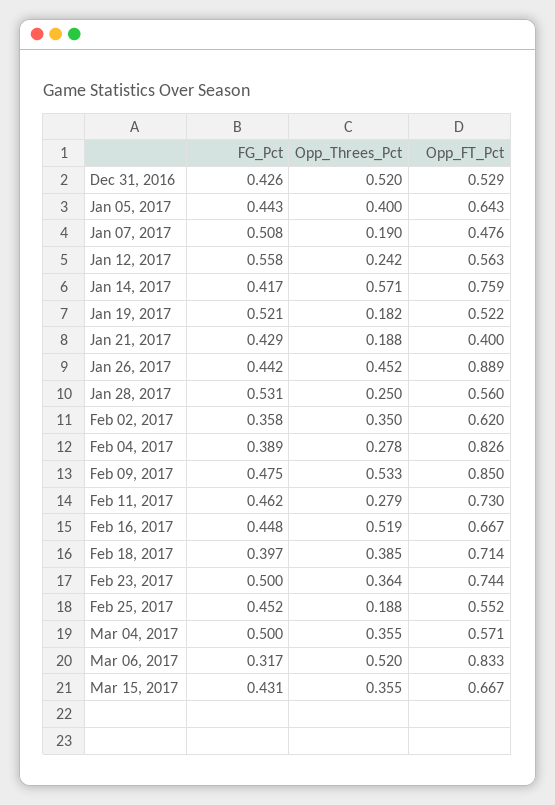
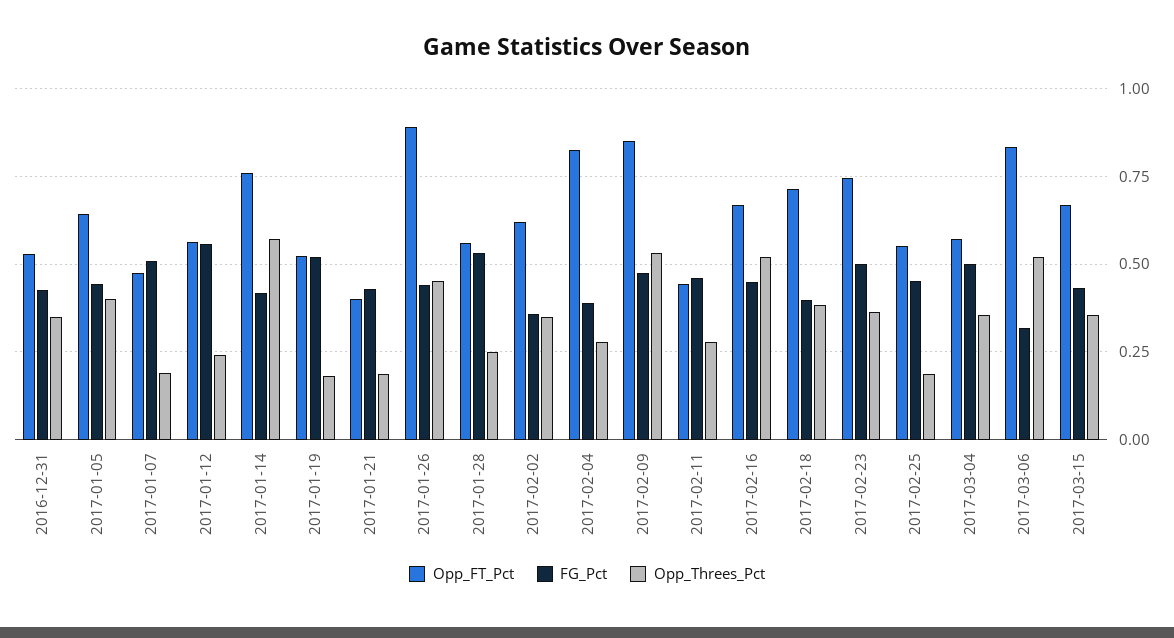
  {
    "FG_Pct": {
      "Dec 31, 2016": 0.426,
      "Jan 05, 2017": 0.443,
      "Jan 07, 2017": 0.508,
      "Jan 12, 2017": 0.558,
      "Jan 14, 2017": 0.417,
      "Jan 19, 2017": 0.521,
      "Jan 21, 2017": 0.429,
      "Jan 26, 2017": 0.442,
      "Jan 28, 2017": 0.531,
      "Feb 02, 2017": 0.358,
      "Feb 04, 2017": 0.389,
      "Feb 09, 2017": 0.475,
      "Feb 11, 2017": 0.462,
      "Feb 16, 2017": 0.448,
      "Feb 18, 2017": 0.397,
      "Feb 23, 2017": 0.5,
      "Feb 25, 2017": 0.452,
      "Mar 04, 2017": 0.5,
      "Mar 06, 2017": 0.317,
      "Mar 15, 2017": 0.431
    },
    "Opp_Threes_Pct": {
-     "Dec 31, 2016": 0.52,
+     "Dec 31, 2016": 0.35,
      "Jan 05, 2017": 0.4,
      "Jan 07, 2017": 0.19,
      "Jan 12, 2017": 0.242,
      "Jan 14, 2017": 0.571,
      "Jan 19, 2017": 0.182,
      "Jan 21, 2017": 0.188,
      "Jan 26, 2017": 0.452,
      "Jan 28, 2017": 0.25,
      "Feb 02, 2017": 0.35,
      "Feb 04, 2017": 0.278,
      "Feb 09, 2017": 0.533,
      "Feb 11, 2017": 0.279,
      "Feb 16, 2017": 0.519,
      "Feb 18, 2017": 0.385,
      "Feb 23, 2017": 0.364,
      "Feb 25, 2017": 0.188,
      "Mar 04, 2017": 0.355,
      "Mar 06, 2017": 0.52,
      "Mar 15, 2017": 0.355
    },
    "Opp_FT_Pct": {
      "Dec 31, 2016": 0.529,
      "Jan 05, 2017": 0.643,
      "Jan 07, 2017": 0.476,
      "Jan 12, 2017": 0.563,
      "Jan 14, 2017": 0.759,
      "Jan 19, 2017": 0.522,
      "Jan 21, 2017": 0.4,
      "Jan 26, 2017": 0.889,
      "Jan 28, 2017": 0.56,
      "Feb 02, 2017": 0.62,
      "Feb 04, 2017": 0.826,
      "Feb 09, 2017": 0.85,
-     "Feb 11, 2017": 0.73,
+     "Feb 11, 2017": 0.45,
      "Feb 16, 2017": 0.667,
      "Feb 18, 2017": 0.714,
      "Feb 23, 2017": 0.744,
      "Feb 25, 2017": 0.552,
      "Mar 04, 2017": 0.571,
      "Mar 06, 2017": 0.833,
      "Mar 15, 2017": 0.667
    }
  }

